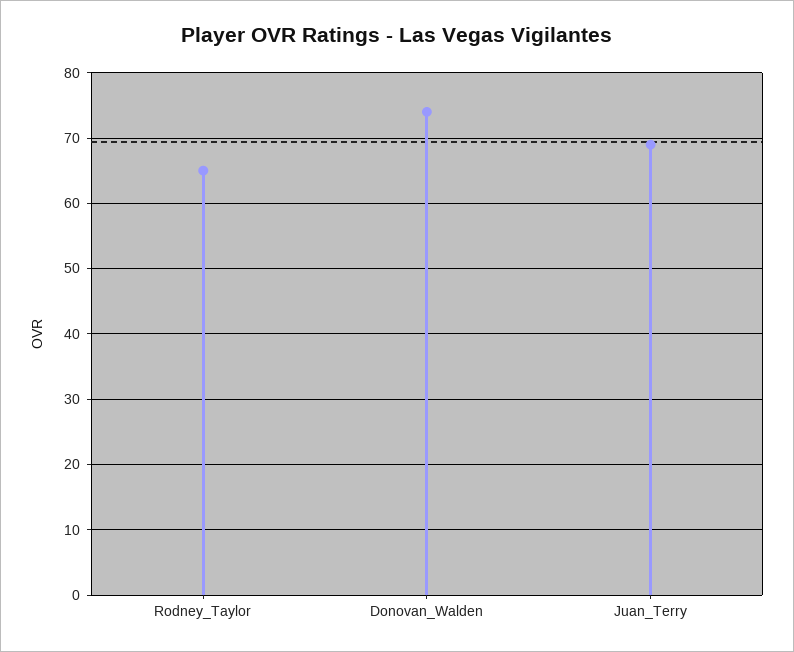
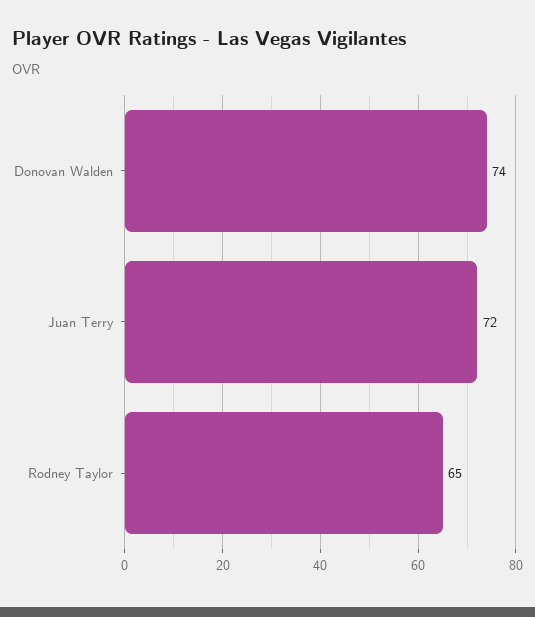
  {
    "Rodney_Taylor": 65,
    "Donovan_Walden": 74,
-   "Juan_Terry": 69
+   "Juan_Terry": 72
  }

